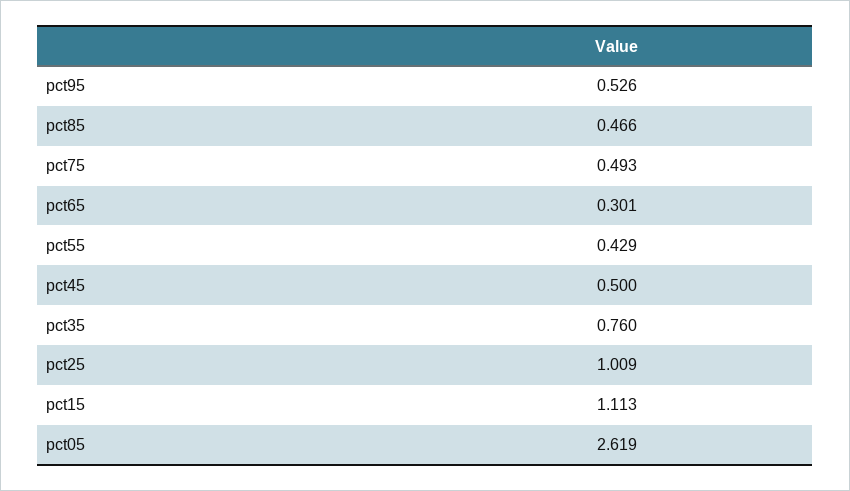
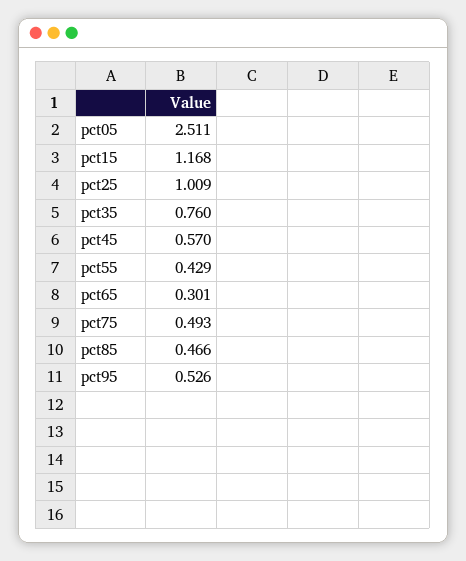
  {
    "pct95": 0.526,
    "pct85": 0.466,
    "pct75": 0.493,
    "pct65": 0.301,
    "pct55": 0.429,
-   "pct45": 0.5,
+   "pct45": 0.57,
    "pct35": 0.76,
    "pct25": 1.009,
-   "pct15": 1.113,
+   "pct15": 1.168,
-   "pct05": 2.619
+   "pct05": 2.511
  }

